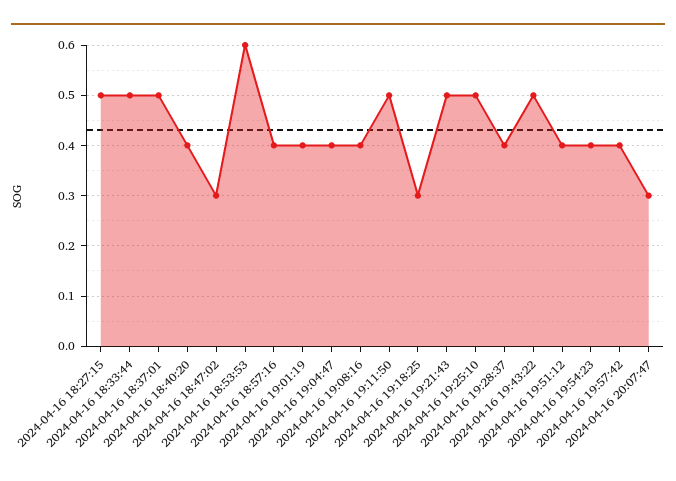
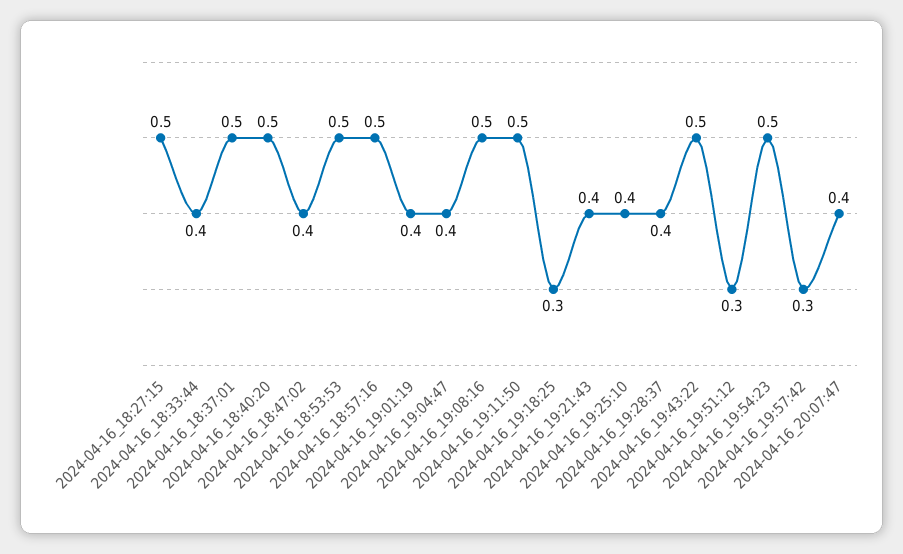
  {
    "2024-04-16 18:27:15": 0.5,
-   "2024-04-16 18:33:44": 0.5,
+   "2024-04-16 18:33:44": 0.4,
    "2024-04-16 18:37:01": 0.5,
-   "2024-04-16 18:40:20": 0.4,
+   "2024-04-16 18:40:20": 0.5,
-   "2024-04-16 18:47:02": 0.3,
+   "2024-04-16 18:47:02": 0.4,
-   "2024-04-16 18:53:53": 0.6,
+   "2024-04-16 18:53:53": 0.5,
-   "2024-04-16 18:57:16": 0.4,
+   "2024-04-16 18:57:16": 0.5,
    "2024-04-16 19:01:19": 0.4,
    "2024-04-16 19:04:47": 0.4,
-   "2024-04-16 19:08:16": 0.4,
+   "2024-04-16 19:08:16": 0.5,
    "2024-04-16 19:11:50": 0.5,
    "2024-04-16 19:18:25": 0.3,
-   "2024-04-16 19:21:43": 0.5,
+   "2024-04-16 19:21:43": 0.4,
-   "2024-04-16 19:25:10": 0.5,
+   "2024-04-16 19:25:10": 0.4,
    "2024-04-16 19:28:37": 0.4,
    "2024-04-16 19:43:22": 0.5,
-   "2024-04-16 19:51:12": 0.4,
+   "2024-04-16 19:51:12": 0.3,
-   "2024-04-16 19:54:23": 0.4,
+   "2024-04-16 19:54:23": 0.5,
-   "2024-04-16 19:57:42": 0.4,
+   "2024-04-16 19:57:42": 0.3,
-   "2024-04-16 20:07:47": 0.3
+   "2024-04-16 20:07:47": 0.4
  }

